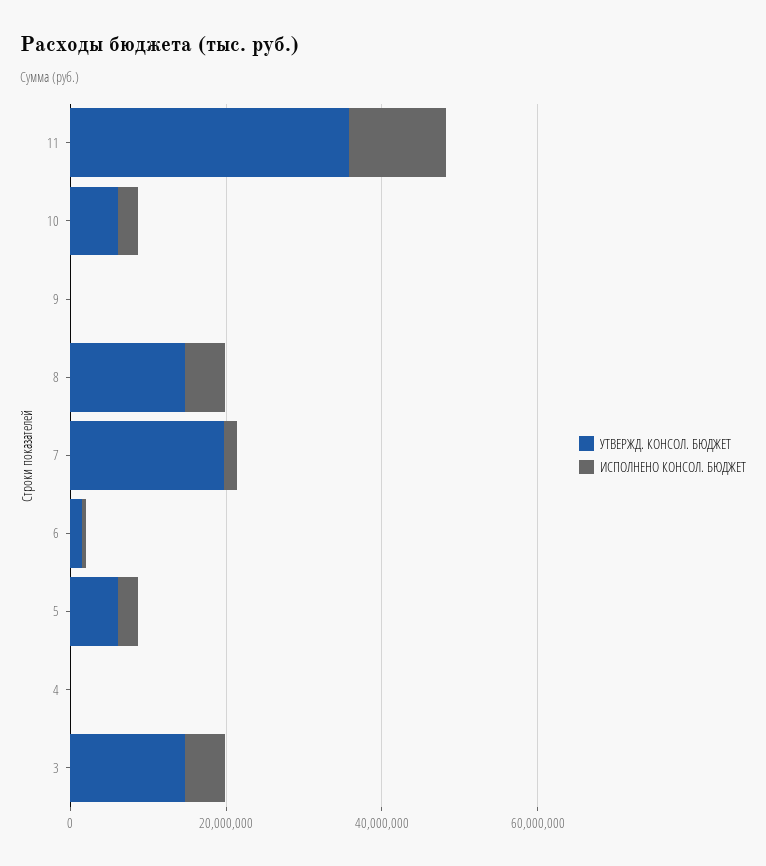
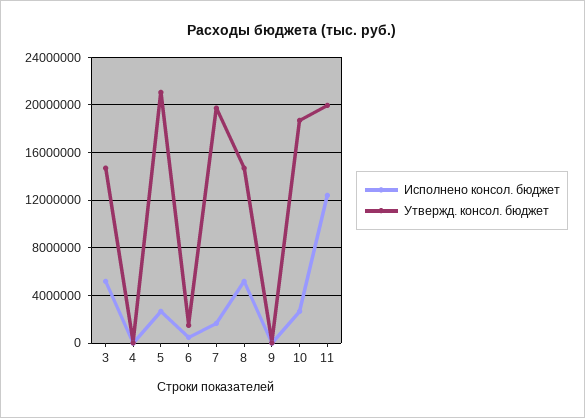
  {
    "УТВЕРЖД. КОНСОЛ. БЮДЖЕТ": {
-     "11": 35000000,
+     "11": 20000000,
-     "10": 5000000,
+     "10": 19000000,
      "9": 0,
      "8": 15000000,
      "7": 20000000,
      "6": 1000000,
-     "5": 5000000,
+     "5": 21000000,
      "4": 0,
      "3": 15000000
    },
    "ИСПОЛНЕНО КОНСОЛ. БЮДЖЕТ": {
      "11": 12000000,
      "10": 3000000,
      "9": 0,
      "8": 5000000,
      "7": 2000000,
      "6": 0,
      "5": 3000000,
      "4": 0,
      "3": 5000000
    }
  }

